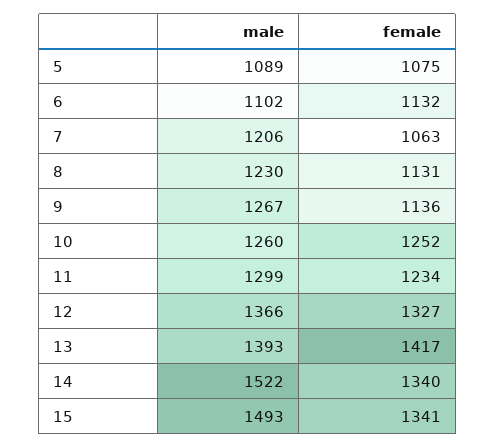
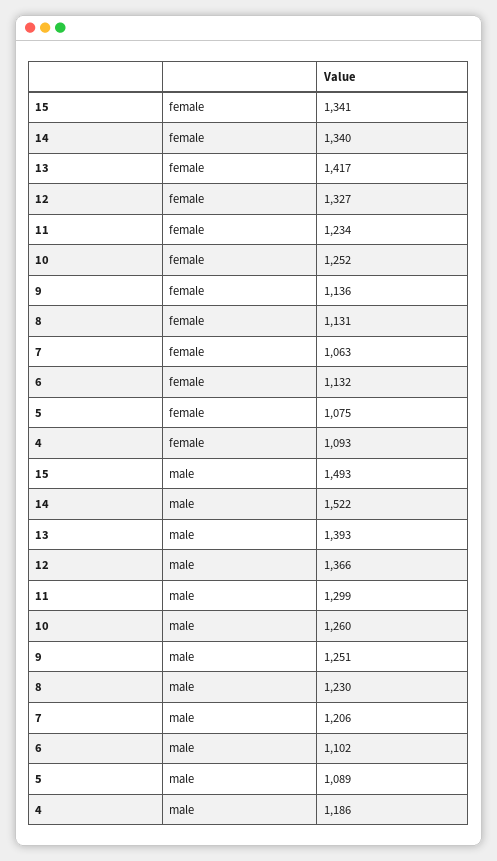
  {
    "male": {
      "5": 1089,
      "6": 1102,
      "7": 1206,
      "8": 1230,
-     "9": 1267,
+     "9": 1251,
      "10": 1260,
      "11": 1299,
      "12": 1366,
      "13": 1393,
      "14": 1522,
-     "15": 1493
+     "15": 1493,
+     "4": 1186
    },
    "female": {
      "5": 1075,
      "6": 1132,
      "7": 1063,
      "8": 1131,
      "9": 1136,
      "10": 1252,
      "11": 1234,
      "12": 1327,
      "13": 1417,
      "14": 1340,
-     "15": 1341
+     "15": 1341,
+     "4": 1093
    }
  }

